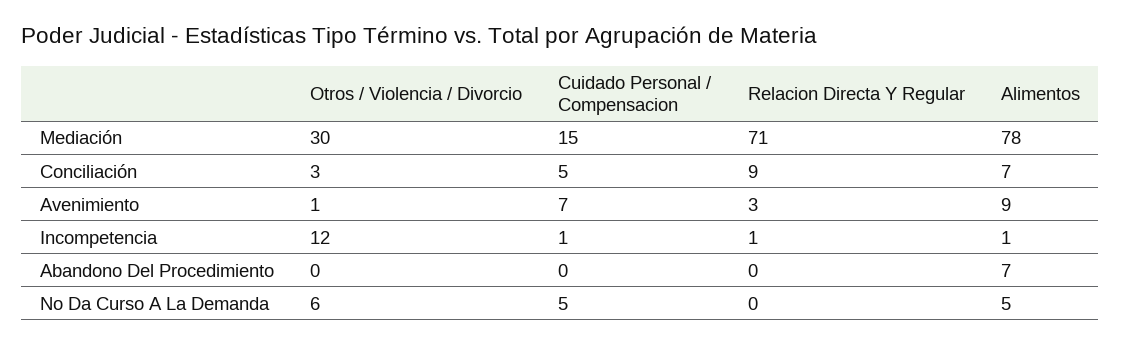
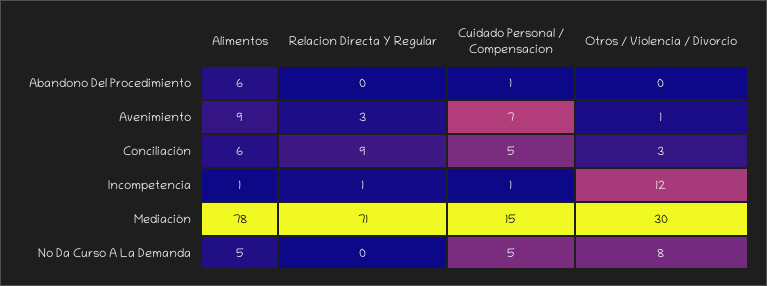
  {
    "Otros / Violencia / Divorcio": {
      "Mediación": 30,
      "Conciliación": 3,
      "Avenimiento": 1,
      "Incompetencia": 12,
      "Abandono Del Procedimiento": 0,
-     "No Da Curso A La Demanda": 6
+     "No Da Curso A La Demanda": 8
    },
    "Cuidado Personal / Compensacion": {
      "Mediación": 15,
      "Conciliación": 5,
      "Avenimiento": 7,
      "Incompetencia": 1,
-     "Abandono Del Procedimiento": 0,
+     "Abandono Del Procedimiento": 1,
      "No Da Curso A La Demanda": 5
    },
    "Relacion Directa Y Regular": {
      "Mediación": 71,
      "Conciliación": 9,
      "Avenimiento": 3,
      "Incompetencia": 1,
      "Abandono Del Procedimiento": 0,
      "No Da Curso A La Demanda": 0
    },
    "Alimentos": {
      "Mediación": 78,
-     "Conciliación": 7,
+     "Conciliación": 6,
      "Avenimiento": 9,
      "Incompetencia": 1,
-     "Abandono Del Procedimiento": 7,
+     "Abandono Del Procedimiento": 6,
      "No Da Curso A La Demanda": 5
    }
  }

